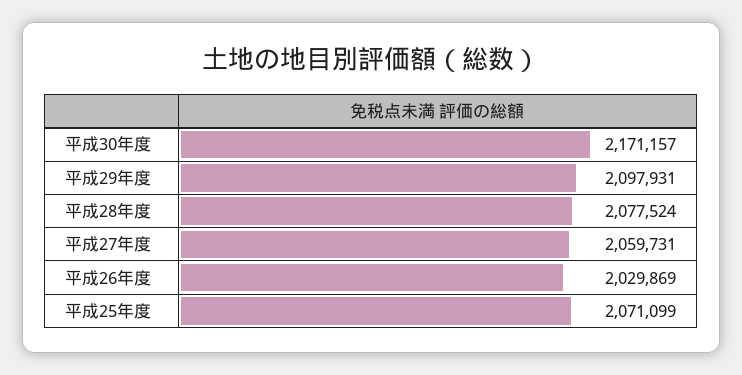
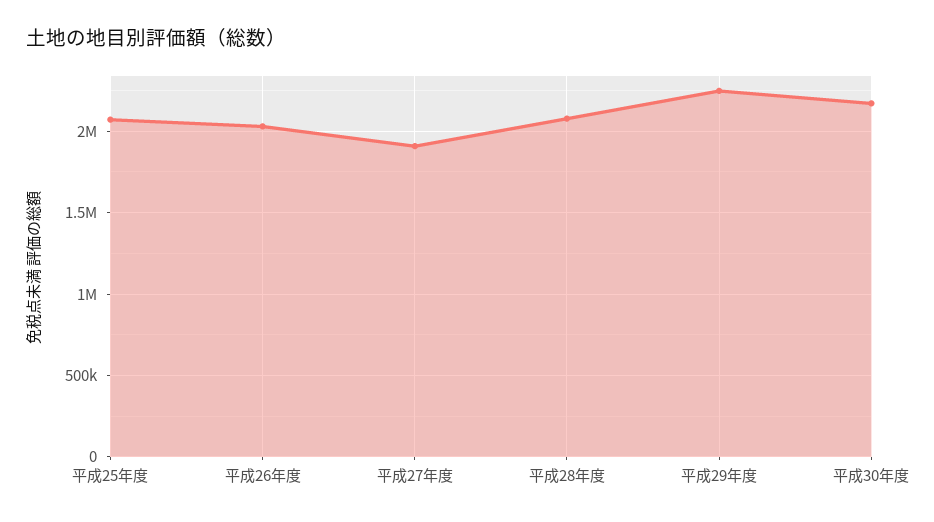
  {
    "平成30年度": 2171157,
-   "平成29年度": 2097931,
+   "平成29年度": 2250000,
    "平成28年度": 2077524,
-   "平成27年度": 2059731,
+   "平成27年度": 1900000,
    "平成26年度": 2029869,
    "平成25年度": 2071099
  }

